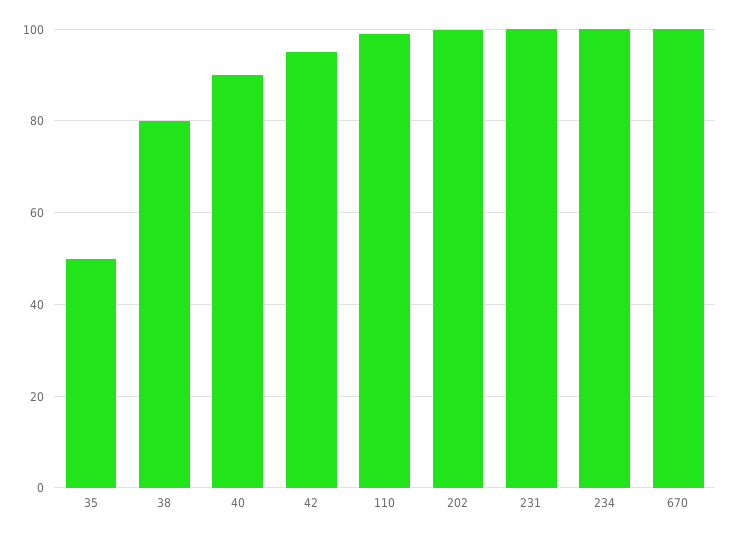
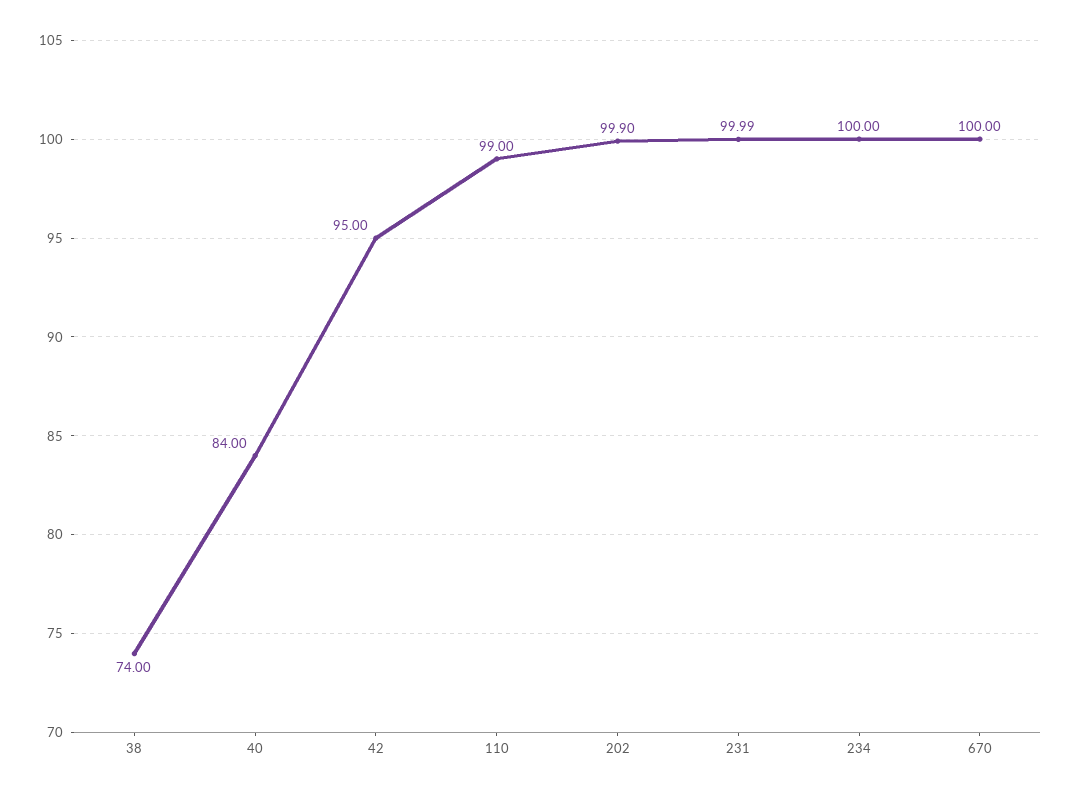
  {
-   "35": 50,
-   "38": 80,
+   "38": 74,
-   "40": 90,
+   "40": 84,
    "42": 95,
    "110": 99,
    "202": 99.9,
    "231": 99.99,
    "234": 100,
    "670": 100
  }

